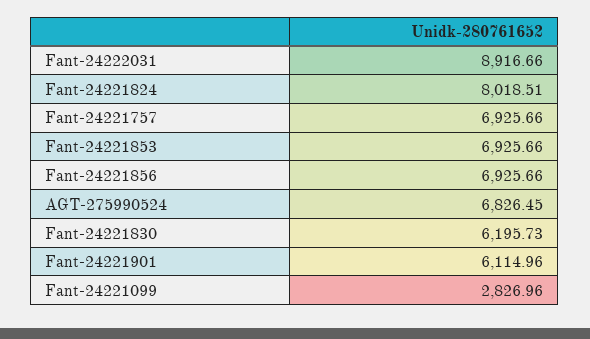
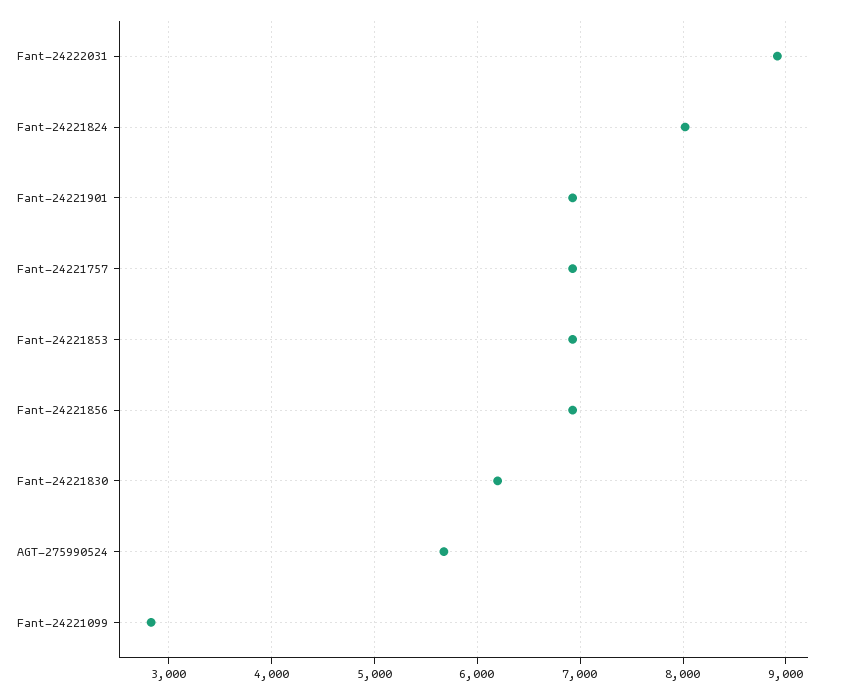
  {
    "Fant-24222031": 8916.66,
    "Fant-24221824": 8018.51,
    "Fant-24221757": 6925.66,
    "Fant-24221853": 6925.66,
    "Fant-24221856": 6925.66,
-   "AGT-275990524": 6826.45,
+   "AGT-275990524": 5700,
    "Fant-24221830": 6195.73,
-   "Fant-24221901": 6114.96,
+   "Fant-24221901": 6900,
    "Fant-24221099": 2826.96
  }

